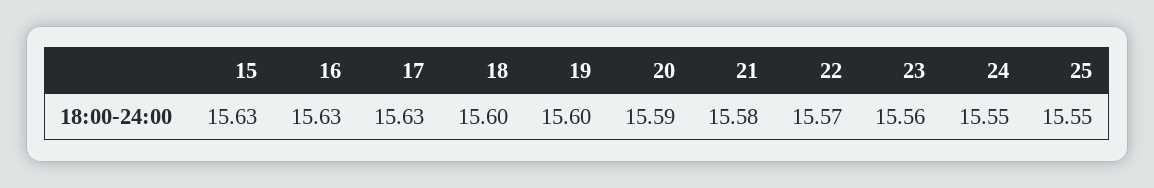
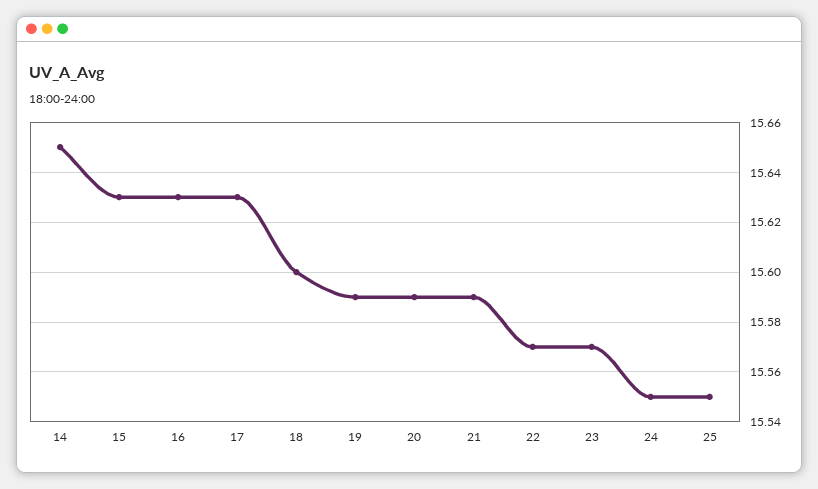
  {
    "15": 15.63,
    "16": 15.63,
    "17": 15.63,
    "18": 15.6,
-   "19": 15.6,
+   "19": 15.59,
    "20": 15.59,
-   "21": 15.58,
+   "21": 15.59,
    "22": 15.57,
-   "23": 15.56,
+   "23": 15.57,
    "24": 15.55,
-   "25": 15.55
+   "25": 15.55,
+   "14": 15.65
  }

